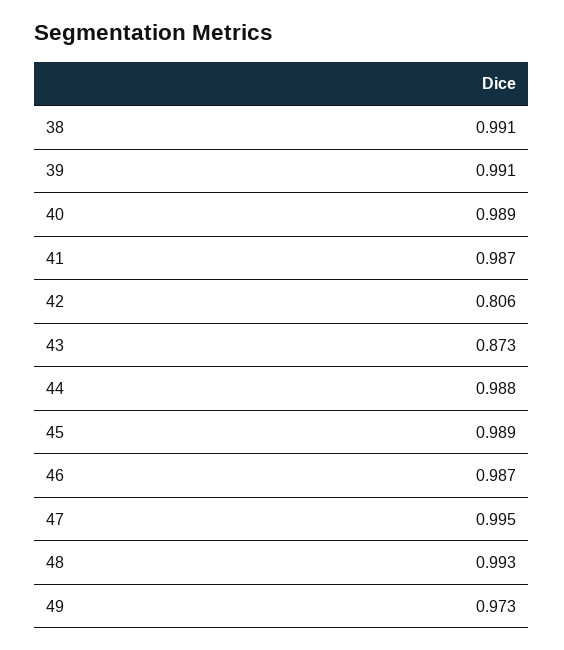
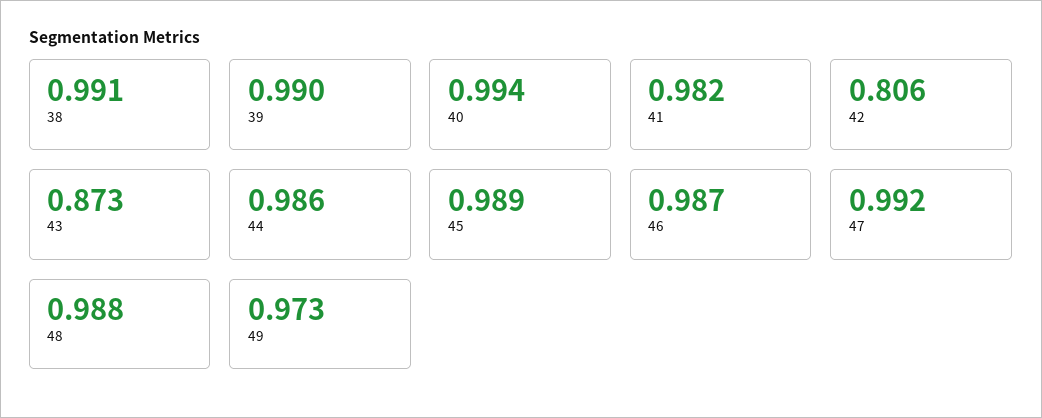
  {
    "38": 0.991,
-   "39": 0.991,
+   "39": 0.99,
-   "40": 0.989,
+   "40": 0.994,
-   "41": 0.987,
+   "41": 0.982,
    "42": 0.806,
    "43": 0.873,
-   "44": 0.988,
+   "44": 0.986,
    "45": 0.989,
    "46": 0.987,
-   "47": 0.995,
+   "47": 0.992,
-   "48": 0.993,
+   "48": 0.988,
    "49": 0.973
  }

